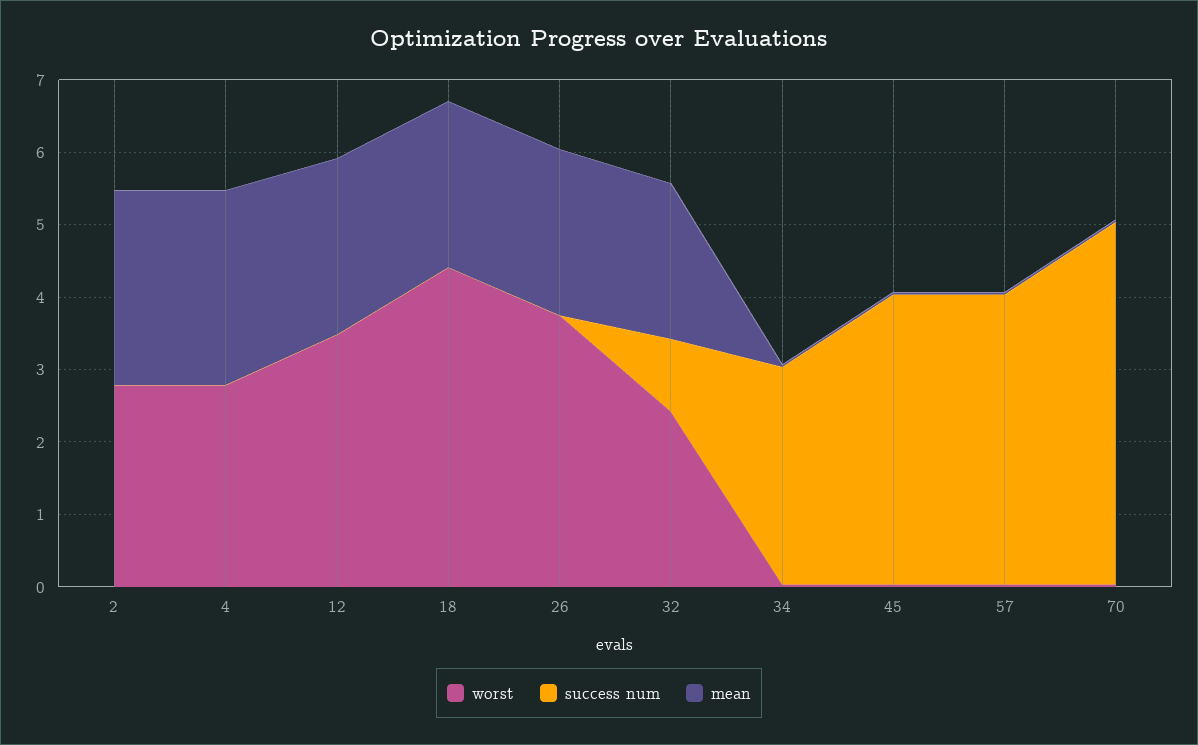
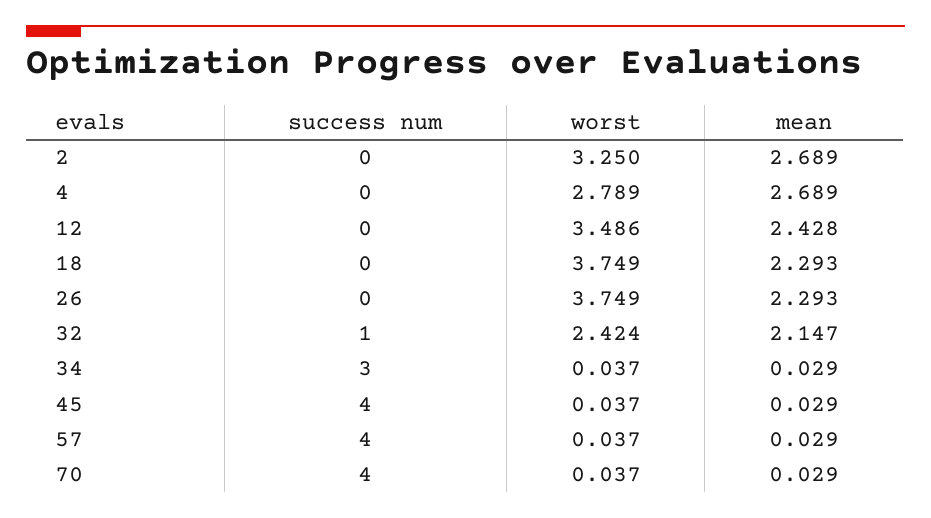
  {
    "worst": {
-     "2": 2.8,
+     "2": 3.25,
      "4": 2.789,
      "12": 3.486,
-     "18": 4.4,
+     "18": 3.749,
      "26": 3.749,
      "32": 2.424,
      "34": 0.037,
      "45": 0.037,
      "57": 0.037,
      "70": 0.037
    },
    "success num": {
      "2": 0,
      "4": 0,
      "12": 0,
      "18": 0,
      "26": 0,
      "32": 1,
      "34": 3,
      "45": 4,
      "57": 4,
-     "70": 5
+     "70": 4
    },
    "mean": {
      "2": 2.689,
      "4": 2.689,
      "12": 2.428,
      "18": 2.293,
      "26": 2.293,
      "32": 2.147,
      "34": 0.029,
      "45": 0.029,
      "57": 0.029,
      "70": 0.029
    }
  }

